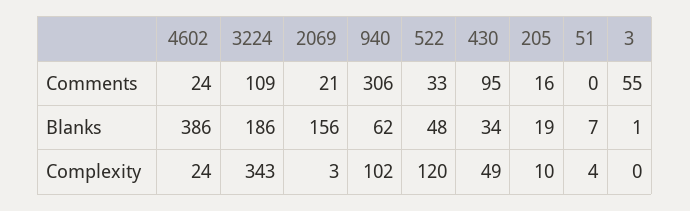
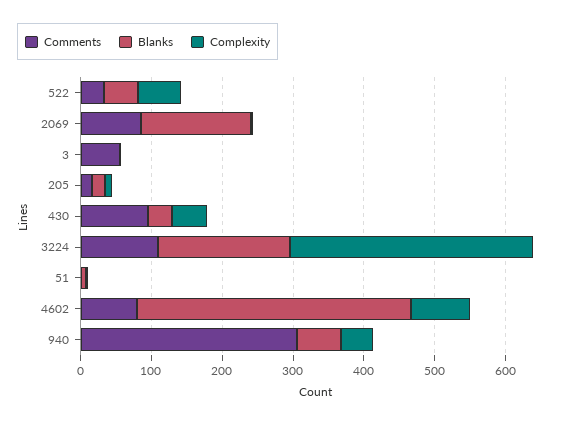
  {
    "Comments": {
-     "4602": 24,
+     "4602": 80,
      "3224": 109,
-     "2069": 21,
+     "2069": 80,
      "940": 306,
      "522": 33,
      "430": 95,
      "205": 16,
      "51": 0,
      "3": 55
    },
    "Blanks": {
      "4602": 386,
      "3224": 186,
      "2069": 156,
      "940": 62,
      "522": 48,
      "430": 34,
      "205": 19,
      "51": 7,
      "3": 1
    },
    "Complexity": {
-     "4602": 24,
+     "4602": 80,
      "3224": 343,
      "2069": 3,
-     "940": 102,
+     "940": 40,
-     "522": 120,
+     "522": 60,
      "430": 49,
      "205": 10,
      "51": 4,
      "3": 0
    }
  }

